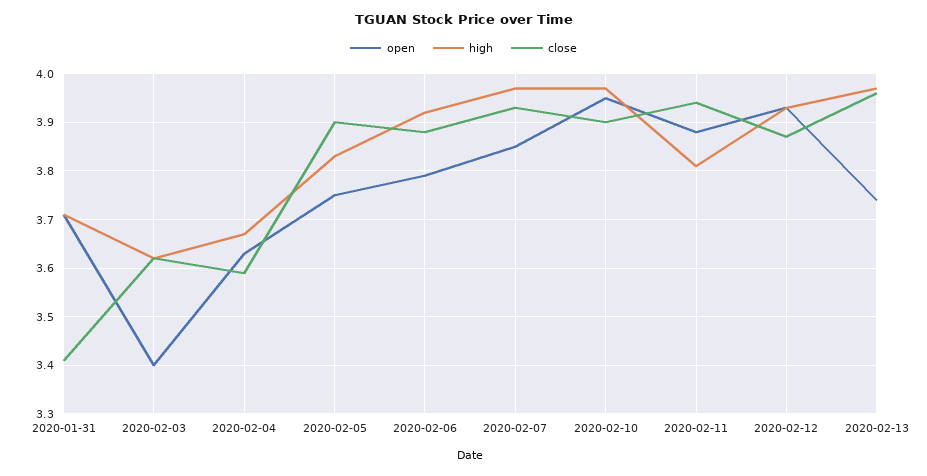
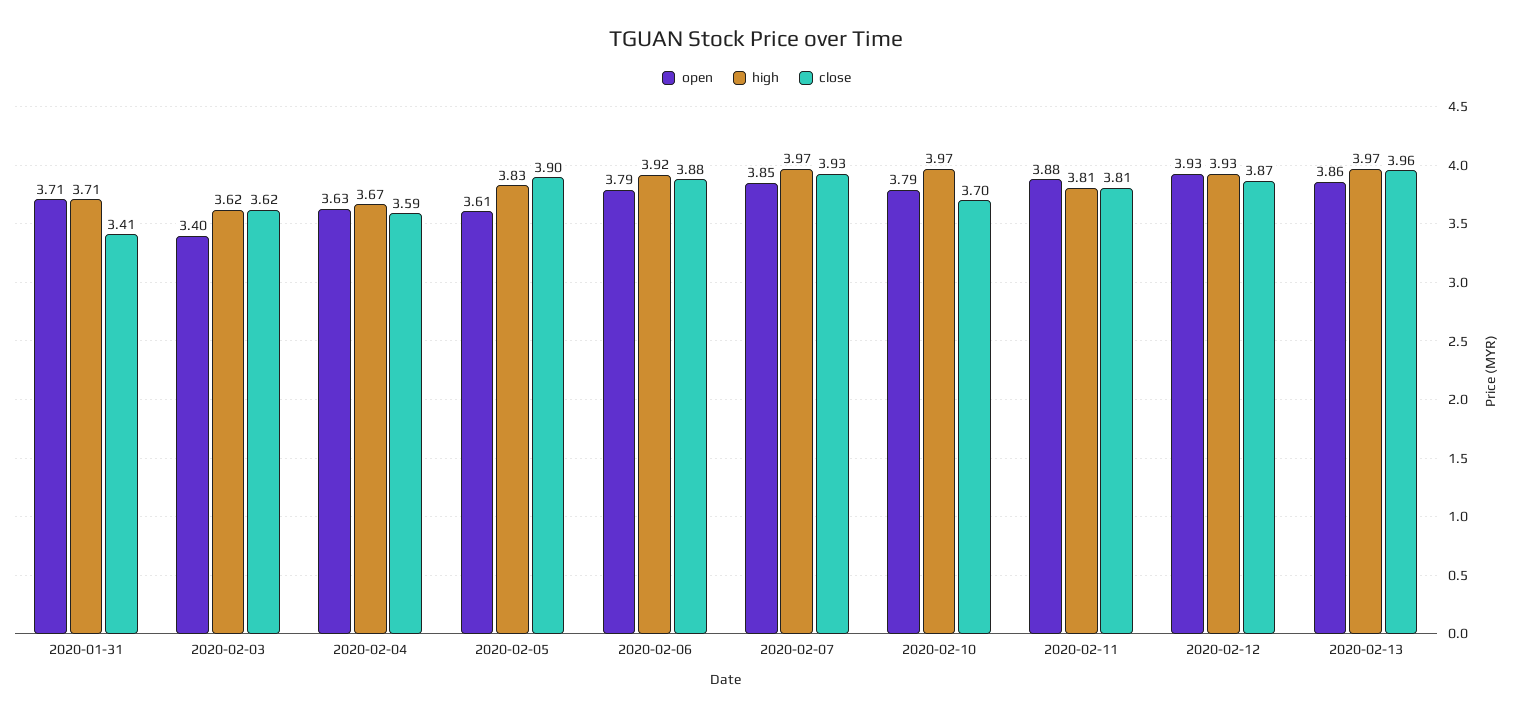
  {
    "open": {
      "2020-01-31": 3.71,
      "2020-02-03": 3.4,
      "2020-02-04": 3.63,
-     "2020-02-05": 3.75,
+     "2020-02-05": 3.61,
      "2020-02-06": 3.79,
      "2020-02-07": 3.85,
-     "2020-02-10": 3.95,
+     "2020-02-10": 3.79,
      "2020-02-11": 3.88,
      "2020-02-12": 3.93,
-     "2020-02-13": 3.75
+     "2020-02-13": 3.86
    },
    "high": {
      "2020-01-31": 3.71,
      "2020-02-03": 3.62,
      "2020-02-04": 3.67,
      "2020-02-05": 3.83,
      "2020-02-06": 3.92,
      "2020-02-07": 3.97,
      "2020-02-10": 3.97,
      "2020-02-11": 3.81,
      "2020-02-12": 3.93,
      "2020-02-13": 3.97
    },
    "close": {
      "2020-01-31": 3.41,
      "2020-02-03": 3.62,
      "2020-02-04": 3.59,
      "2020-02-05": 3.9,
      "2020-02-06": 3.88,
      "2020-02-07": 3.93,
-     "2020-02-10": 3.9,
+     "2020-02-10": 3.7,
-     "2020-02-11": 3.95,
+     "2020-02-11": 3.81,
      "2020-02-12": 3.87,
      "2020-02-13": 3.96
    }
  }

